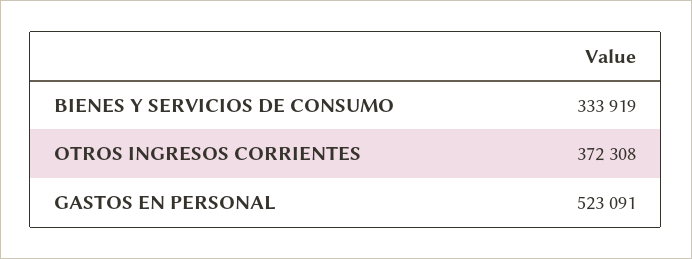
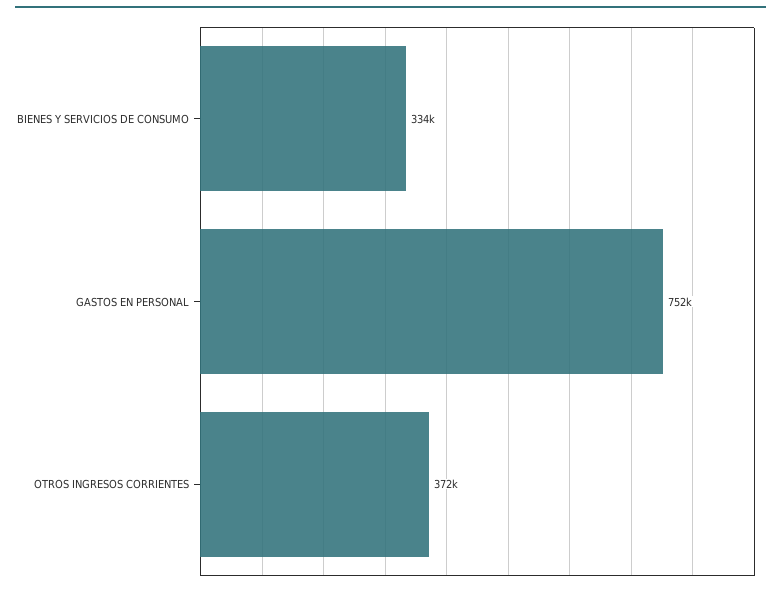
  {
    "BIENES Y SERVICIOS DE CONSUMO": 333919,
    "OTROS INGRESOS CORRIENTES": 372308,
-   "GASTOS EN PERSONAL": 523091
+   "GASTOS EN PERSONAL": 752000
  }

